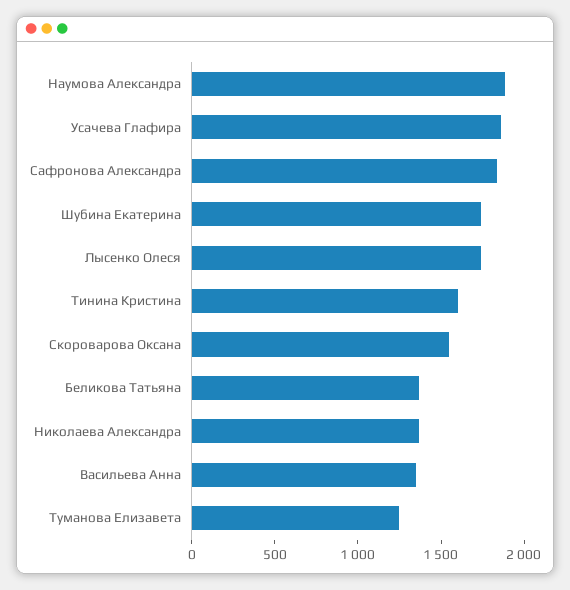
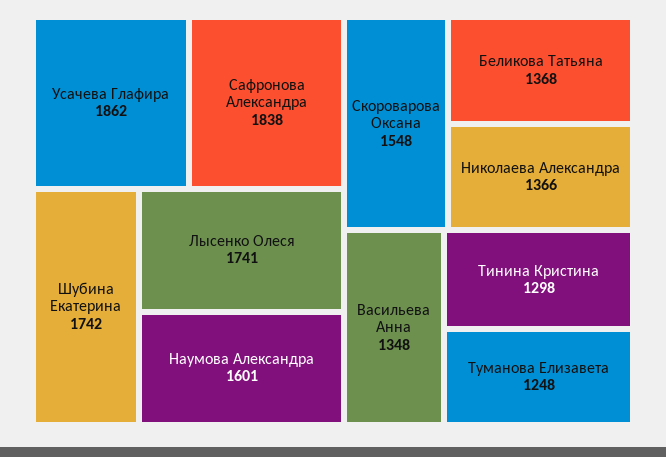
  {
-   "Наумова Александра": 1900,
+   "Наумова Александра": 1601,
    "Усачева Глафира": 1862,
    "Сафронова Александра": 1838,
    "Шубина Екатерина": 1742,
    "Лысенко Олеся": 1741,
-   "Тинина Кристина": 1600,
+   "Тинина Кристина": 1298,
    "Скороварова Оксана": 1548,
    "Беликова Татьяна": 1368,
    "Николаева Александра": 1366,
    "Васильева Анна": 1348,
    "Туманова Елизавета": 1248
  }

